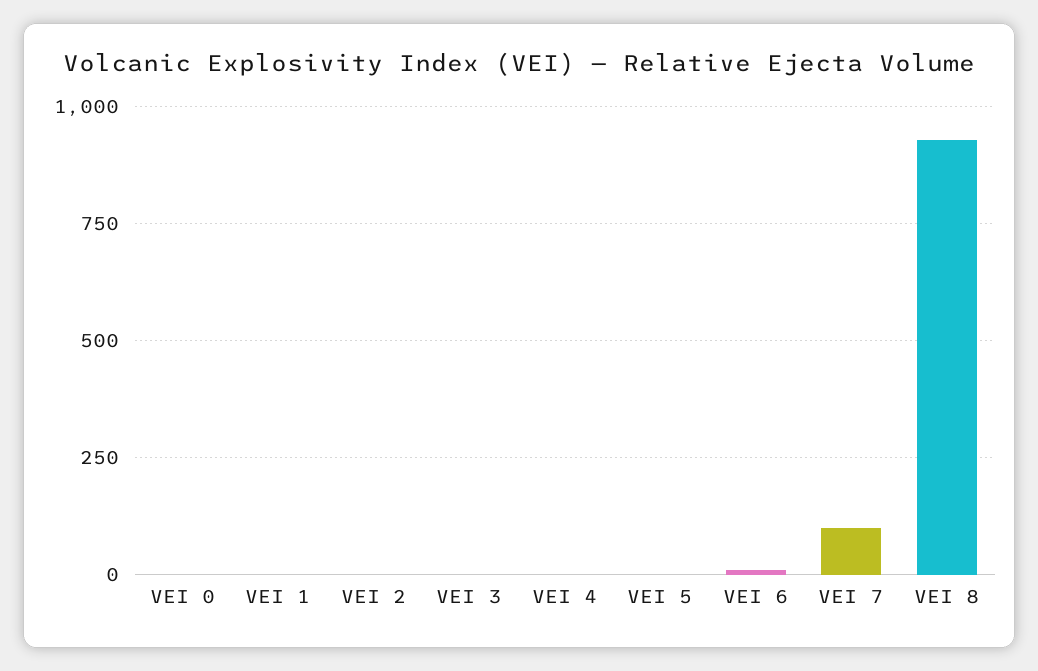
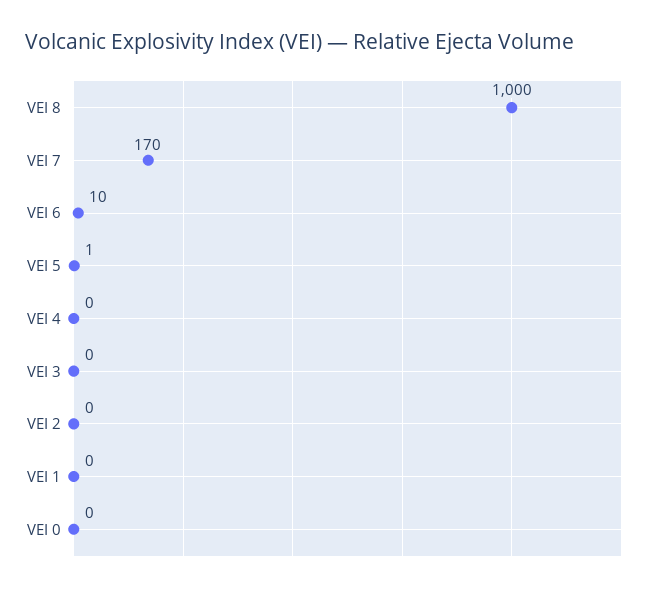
  {
    "VEI 0": 0,
    "VEI 1": 0,
    "VEI 2": 0,
    "VEI 3": 0,
    "VEI 4": 0,
    "VEI 5": 1,
    "VEI 6": 10,
-   "VEI 7": 100,
+   "VEI 7": 170,
-   "VEI 8": 925
+   "VEI 8": 1000
  }

